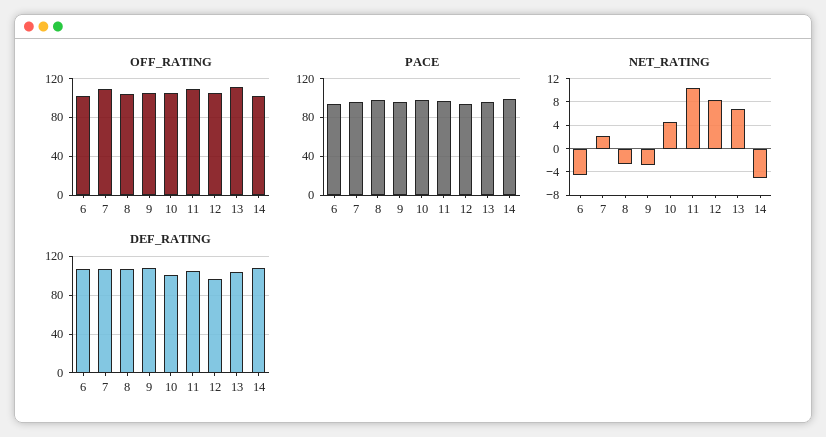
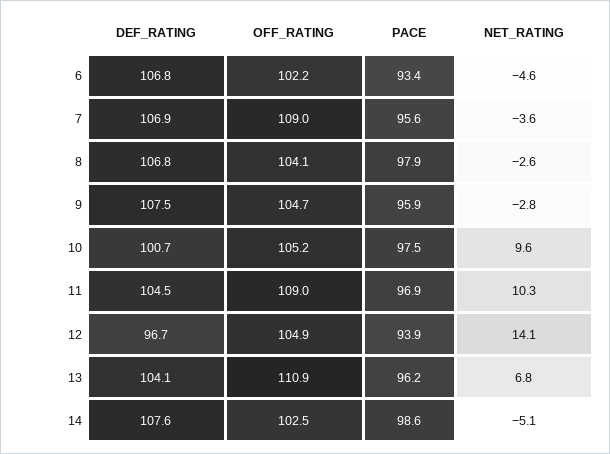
  {
    "OFF_RATING": {
      "6": 102.2,
      "7": 109,
      "8": 104.1,
      "9": 104.7,
      "10": 105.2,
      "11": 109,
      "12": 104.9,
      "13": 110.9,
      "14": 102.5
    },
    "PACE": {
      "6": 93.4,
      "7": 95.6,
      "8": 97.9,
      "9": 95.9,
      "10": 97.5,
      "11": 96.9,
      "12": 93.9,
      "13": 96.2,
      "14": 98.6
    },
    "NET_RATING": {
      "6": -4.6,
-     "7": 2,
+     "7": -3.6,
      "8": -2.6,
      "9": -2.8,
-     "10": 4,
+     "10": 9.6,
      "11": 10.3,
-     "12": 8,
+     "12": 14.1,
      "13": 6.8,
      "14": -5.1
    },
    "DEF_RATING": {
      "6": 106.8,
      "7": 106.9,
      "8": 106.8,
      "9": 107.5,
      "10": 100.7,
      "11": 104.5,
      "12": 96.7,
      "13": 104.1,
      "14": 107.6
    }
  }

